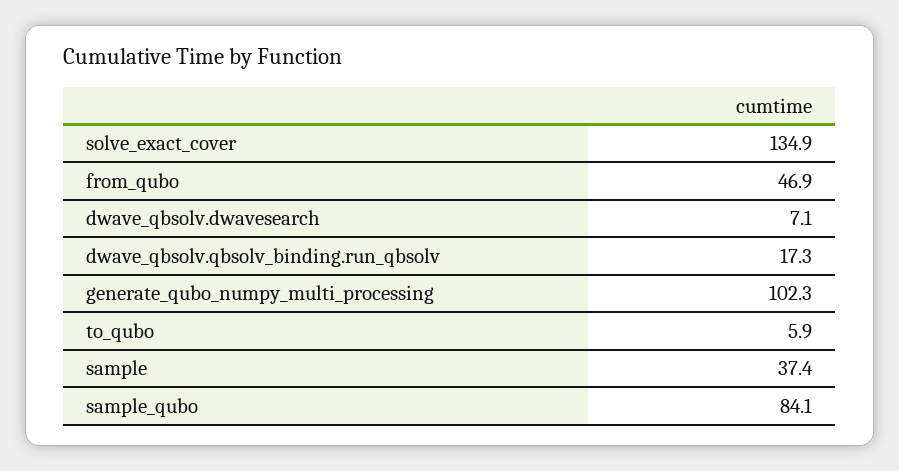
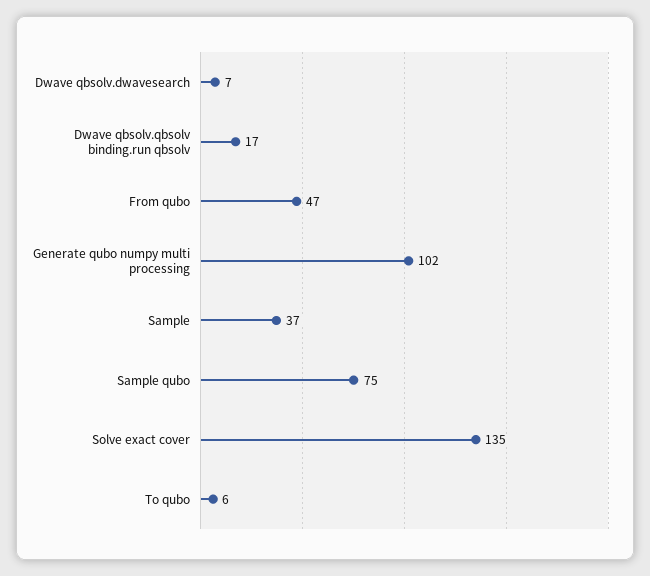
  {
    "solve_exact_cover": 134.9,
    "from_qubo": 46.9,
    "dwave_qbsolv.dwavesearch": 7.1,
    "dwave_qbsolv.qbsolv_binding.run_qbsolv": 17.3,
    "generate_qubo_numpy_multi_processing": 102.3,
    "to_qubo": 5.9,
    "sample": 37.4,
-   "sample_qubo": 84.1
+   "sample_qubo": 75
  }

